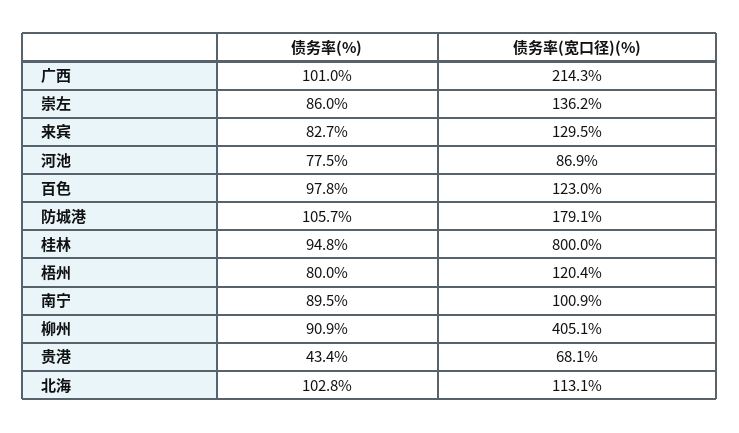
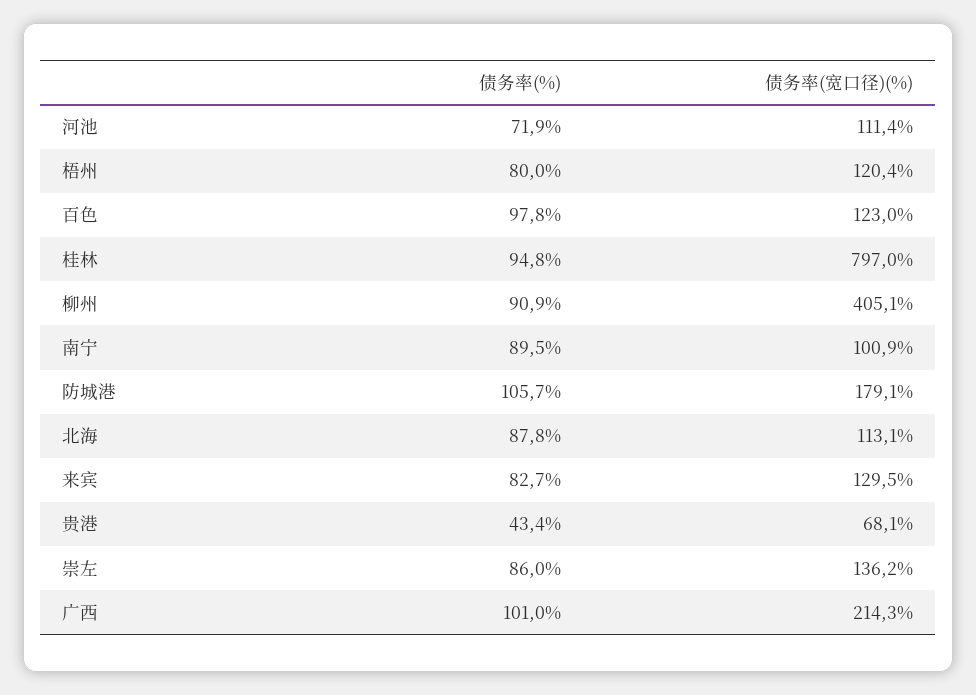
  {
    "债务率(%)": {
      "广西": 101,
      "崇左": 86,
      "来宾": 82.7,
-     "河池": 77.5,
+     "河池": 71.9,
      "百色": 97.8,
      "防城港": 105.7,
      "桂林": 94.8,
      "梧州": 80,
      "南宁": 89.5,
      "柳州": 90.9,
      "贵港": 43.4,
-     "北海": 102.8
+     "北海": 87.8
    },
    "债务率(宽口径)(%)": {
      "广西": 214.3,
      "崇左": 136.2,
      "来宾": 129.5,
-     "河池": 86.9,
+     "河池": 111.4,
      "百色": 123,
      "防城港": 179.1,
-     "桂林": 800,
+     "桂林": 797,
      "梧州": 120.4,
      "南宁": 100.9,
      "柳州": 405.1,
      "贵港": 68.1,
      "北海": 113.1
    }
  }

